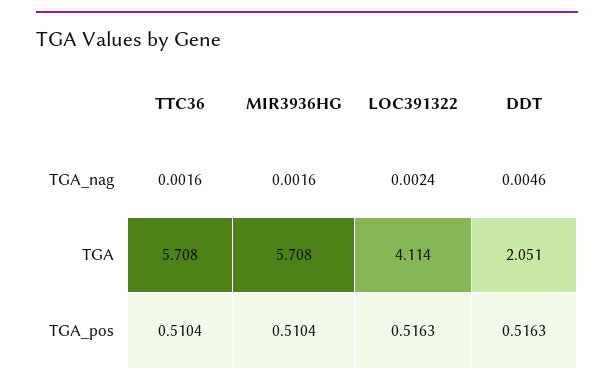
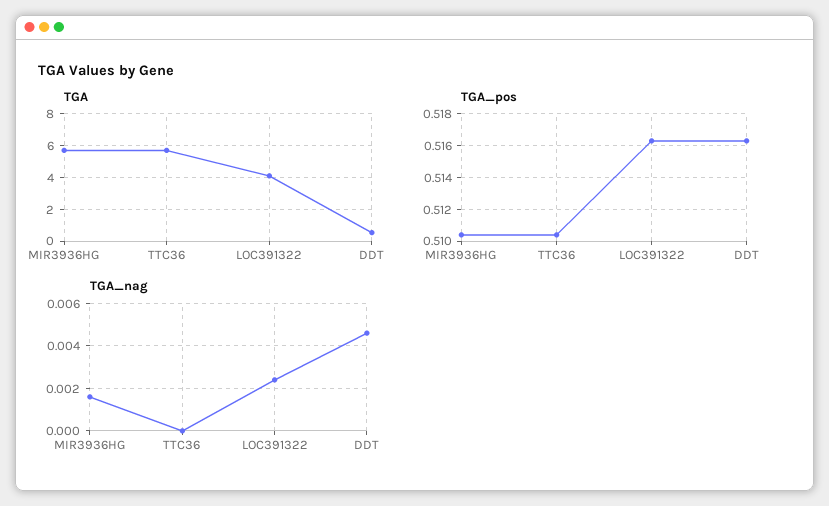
  {
    "TGA_nag": {
-     "TTC36": 0.0016,
+     "TTC36": 0,
      "MIR3936HG": 0.0016,
      "LOC391322": 0.0024,
      "DDT": 0.0046
    },
    "TGA": {
      "TTC36": 5.708,
      "MIR3936HG": 5.708,
      "LOC391322": 4.114,
-     "DDT": 2.051
+     "DDT": 0.5
    },
    "TGA_pos": {
      "TTC36": 0.5104,
      "MIR3936HG": 0.5104,
      "LOC391322": 0.5163,
      "DDT": 0.5163
    }
  }

